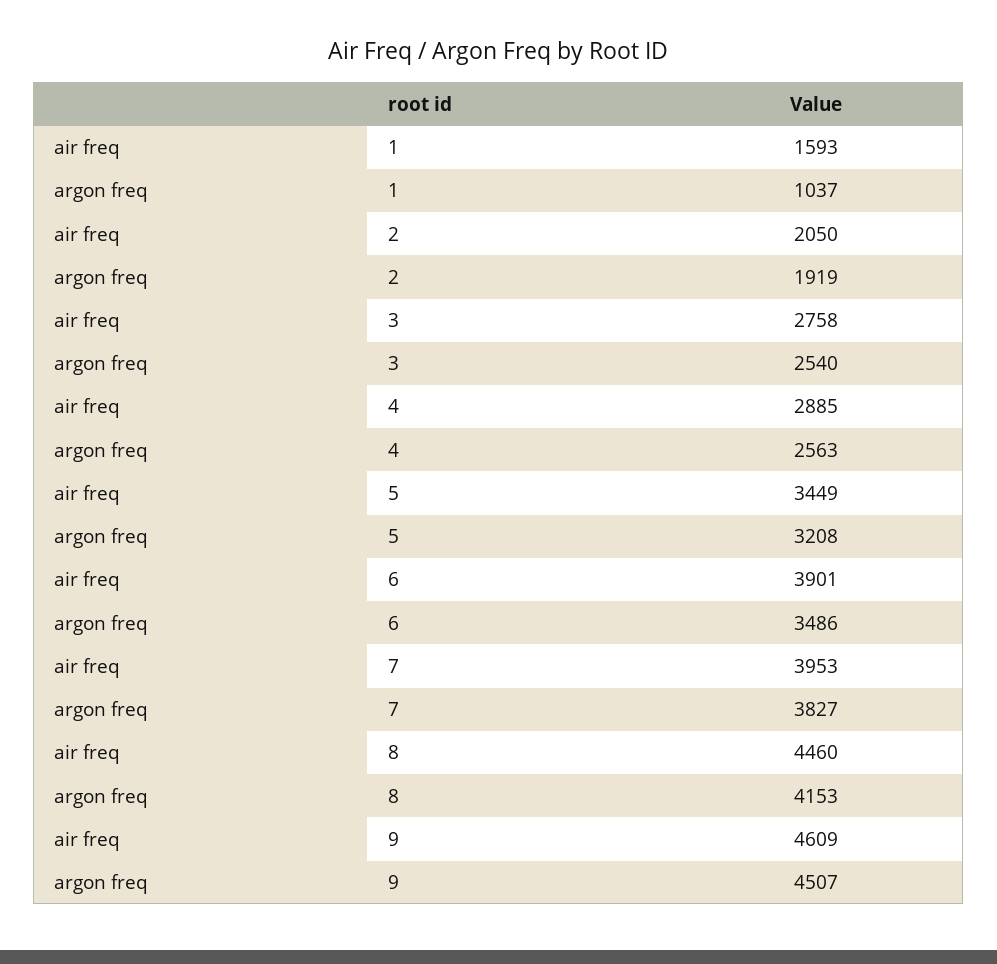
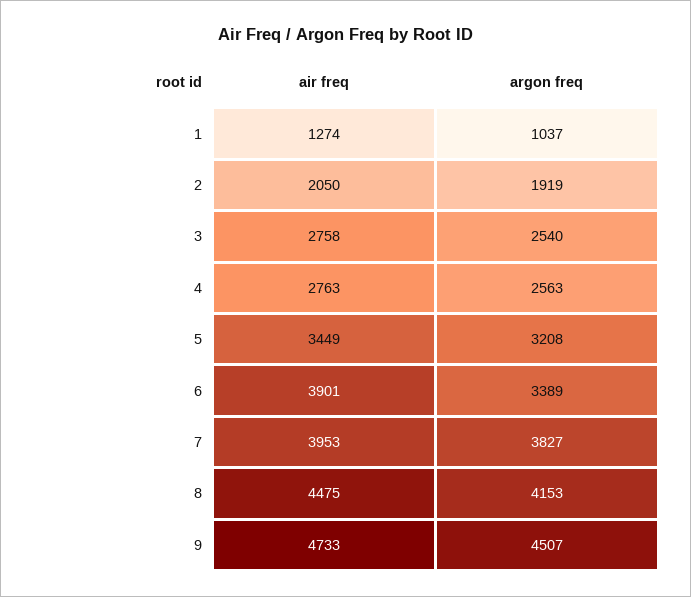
  {
    "air freq": {
-     "1": 1593,
+     "1": 1274,
      "2": 2050,
      "3": 2758,
-     "4": 2885,
+     "4": 2763,
      "5": 3449,
      "6": 3901,
      "7": 3953,
-     "8": 4460,
+     "8": 4475,
-     "9": 4609
+     "9": 4733
    },
    "argon freq": {
      "1": 1037,
      "2": 1919,
      "3": 2540,
      "4": 2563,
      "5": 3208,
-     "6": 3486,
+     "6": 3389,
      "7": 3827,
      "8": 4153,
      "9": 4507
    }
  }

